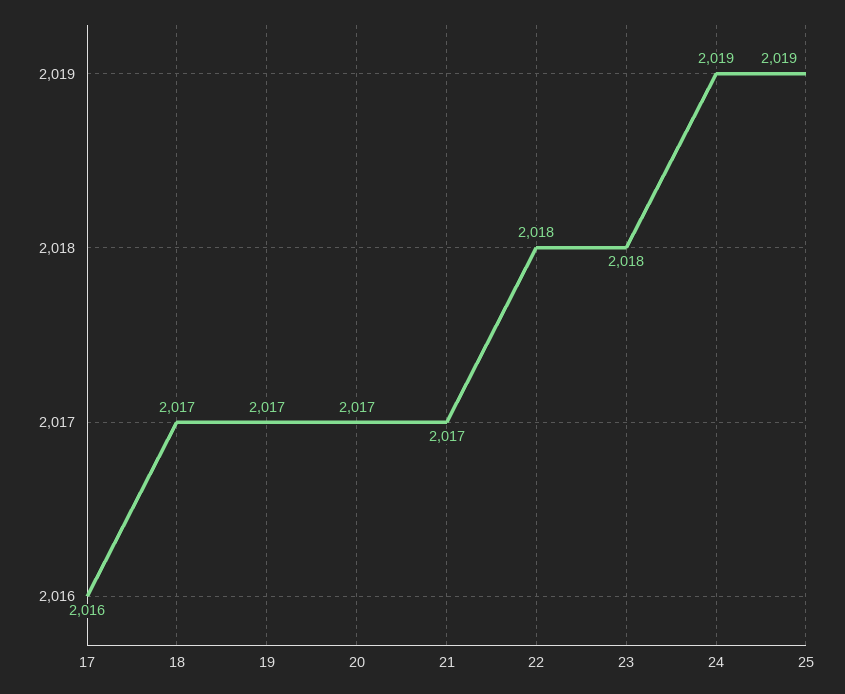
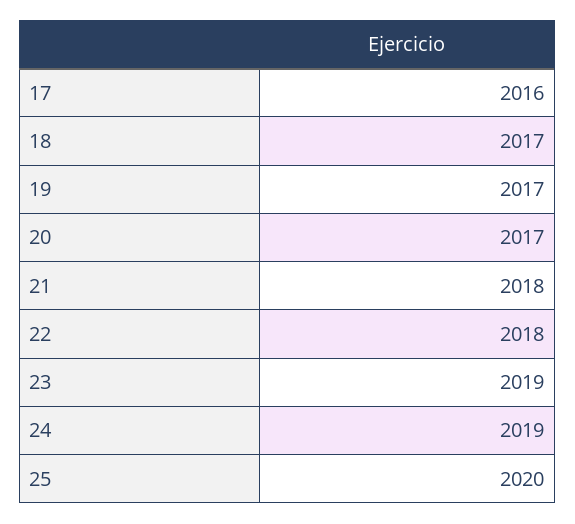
  {
    "17": 2016,
    "18": 2017,
    "19": 2017,
    "20": 2017,
-   "21": 2017,
+   "21": 2018,
    "22": 2018,
-   "23": 2018,
+   "23": 2019,
    "24": 2019,
-   "25": 2019
+   "25": 2020
  }

